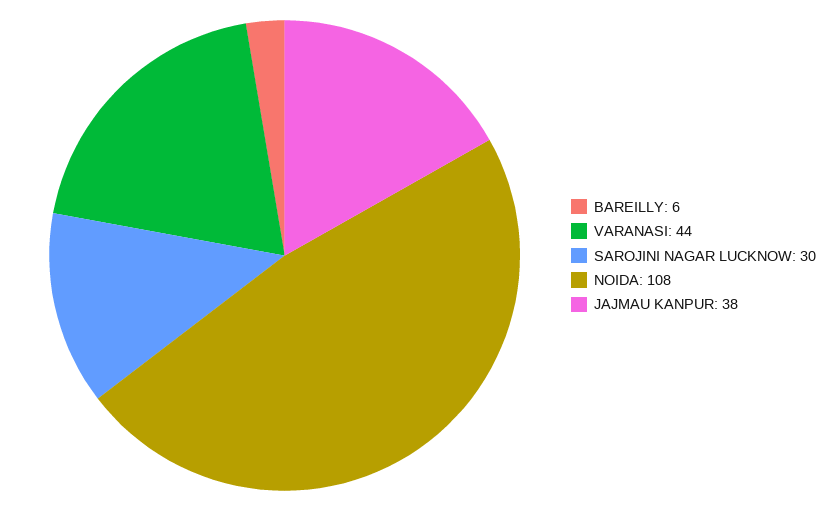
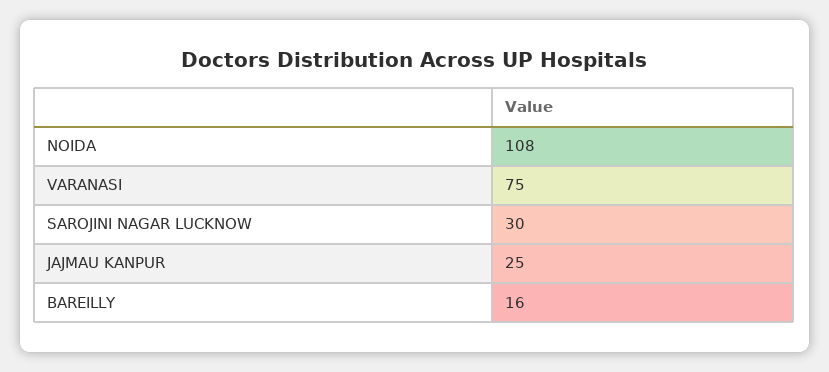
  {
-   "BAREILLY": 6,
+   "BAREILLY": 16,
-   "VARANASI": 44,
+   "VARANASI": 75,
    "SAROJINI NAGAR LUCKNOW": 30,
    "NOIDA": 108,
-   "JAJMAU KANPUR": 38
+   "JAJMAU KANPUR": 25
  }

